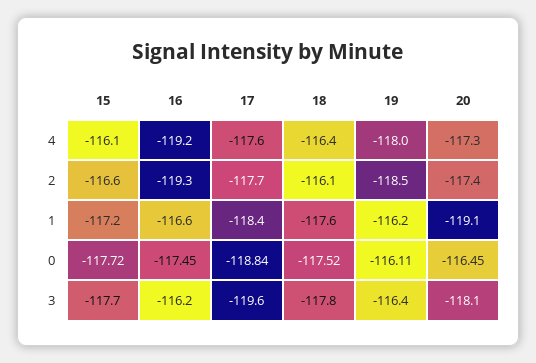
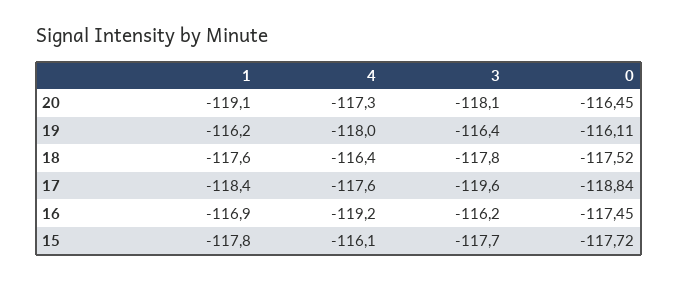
  {
    "15": {
      "4": -116.1,
-     "2": -116.6,
-     "1": -117.2,
+     "1": -117.8,
      "0": -117.72,
      "3": -117.7
    },
    "16": {
      "4": -119.2,
-     "2": -119.3,
-     "1": -116.6,
+     "1": -116.9,
      "0": -117.45,
      "3": -116.2
    },
    "17": {
      "4": -117.6,
-     "2": -117.7,
      "1": -118.4,
      "0": -118.84,
      "3": -119.6
    },
    "18": {
      "4": -116.4,
-     "2": -116.1,
      "1": -117.6,
      "0": -117.52,
      "3": -117.8
    },
    "19": {
      "4": -118,
-     "2": -118.5,
      "1": -116.2,
      "0": -116.11,
      "3": -116.4
    },
    "20": {
      "4": -117.3,
-     "2": -117.4,
      "1": -119.1,
      "0": -116.45,
      "3": -118.1
    }
  }

